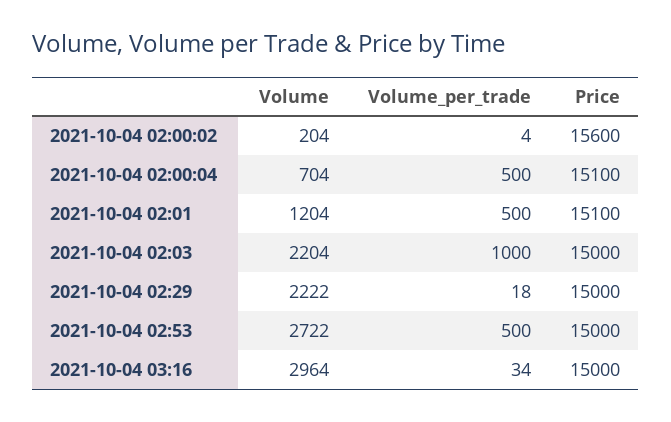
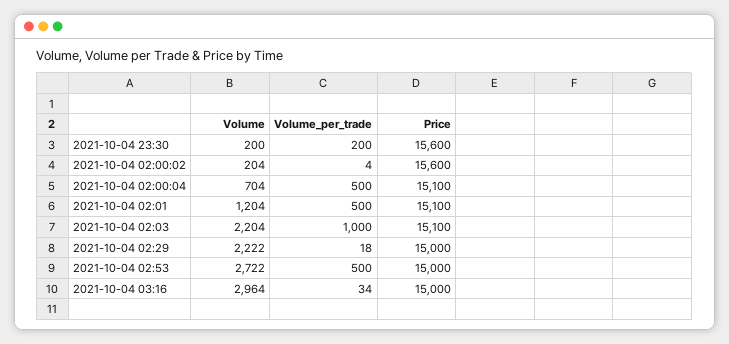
  {
    "Volume": {
      "2021-10-04 02:00:02": 204,
      "2021-10-04 02:00:04": 704,
      "2021-10-04 02:01": 1204,
      "2021-10-04 02:03": 2204,
      "2021-10-04 02:29": 2222,
      "2021-10-04 02:53": 2722,
-     "2021-10-04 03:16": 2964
+     "2021-10-04 03:16": 2964,
+     "2021-10-04 23:30": 200
    },
    "Volume_per_trade": {
      "2021-10-04 02:00:02": 4,
      "2021-10-04 02:00:04": 500,
      "2021-10-04 02:01": 500,
      "2021-10-04 02:03": 1000,
      "2021-10-04 02:29": 18,
      "2021-10-04 02:53": 500,
-     "2021-10-04 03:16": 34
+     "2021-10-04 03:16": 34,
+     "2021-10-04 23:30": 200
    },
    "Price": {
      "2021-10-04 02:00:02": 15600,
      "2021-10-04 02:00:04": 15100,
      "2021-10-04 02:01": 15100,
-     "2021-10-04 02:03": 15000,
+     "2021-10-04 02:03": 15100,
      "2021-10-04 02:29": 15000,
      "2021-10-04 02:53": 15000,
-     "2021-10-04 03:16": 15000
+     "2021-10-04 03:16": 15000,
+     "2021-10-04 23:30": 15600
    }
  }

